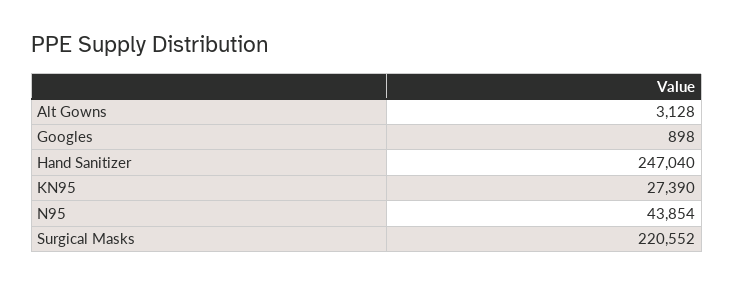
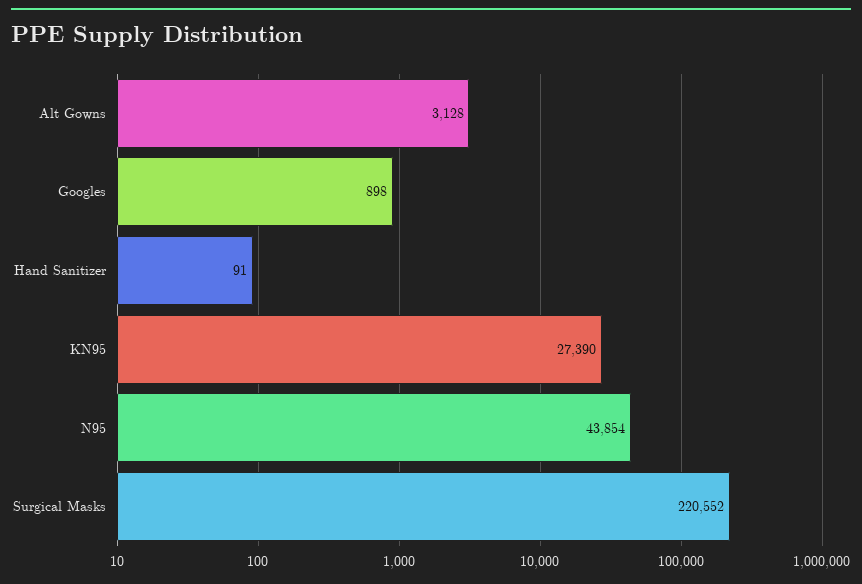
  {
    "Alt Gowns": 3128,
    "Googles": 898,
-   "Hand Sanitizer": 247040,
+   "Hand Sanitizer": 91,
    "KN95": 27390,
    "N95": 43854,
    "Surgical Masks": 220552
  }

